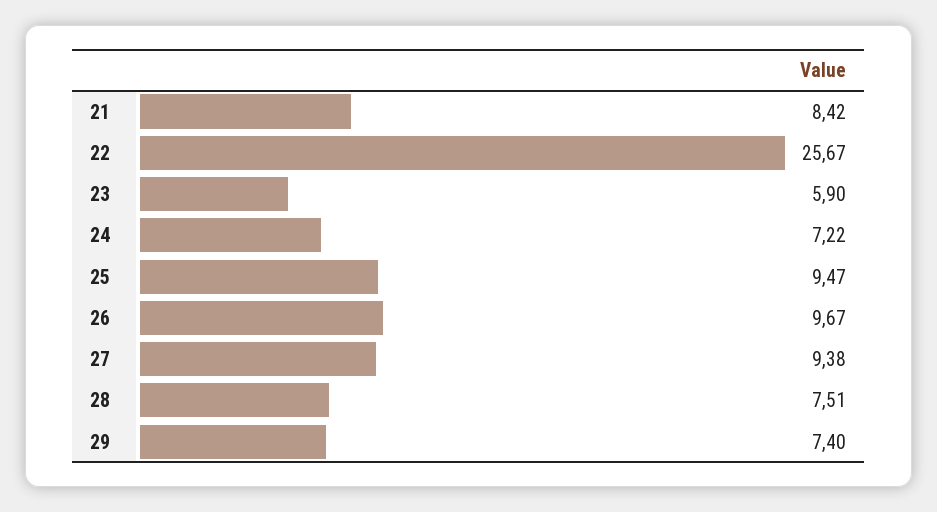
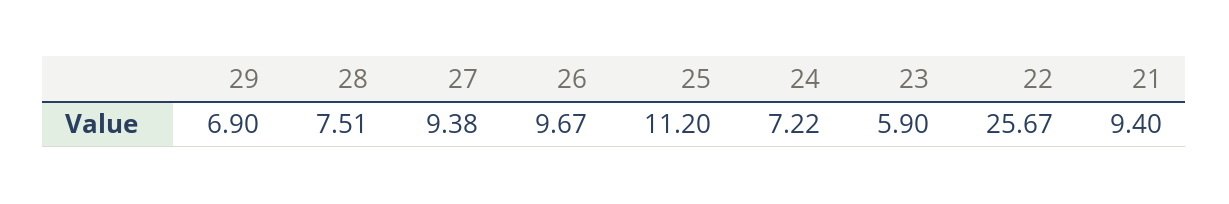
  {
-   "21": 8.42,
+   "21": 9.4,
    "22": 25.67,
    "23": 5.9,
    "24": 7.22,
-   "25": 9.47,
+   "25": 11.2,
    "26": 9.67,
    "27": 9.38,
    "28": 7.51,
-   "29": 7.4
+   "29": 6.9
  }

